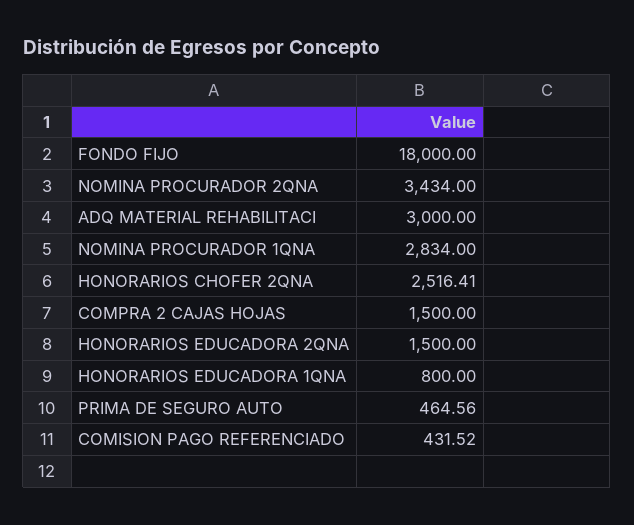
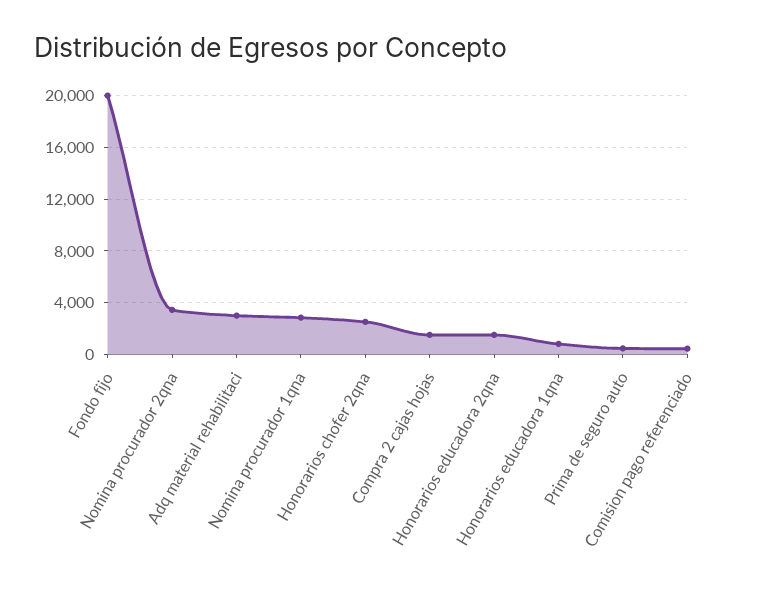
  {
-   "FONDO FIJO": 18000,
+   "FONDO FIJO": 20000,
    "NOMINA PROCURADOR 2QNA": 3434,
    "ADQ MATERIAL REHABILITACI": 3000,
    "NOMINA PROCURADOR 1QNA": 2834,
    "HONORARIOS CHOFER 2QNA": 2516.41,
    "COMPRA 2 CAJAS HOJAS": 1500,
    "HONORARIOS EDUCADORA 2QNA": 1500,
    "HONORARIOS EDUCADORA 1QNA": 800,
    "PRIMA DE SEGURO AUTO": 464.56,
    "COMISION PAGO REFERENCIADO": 431.52
  }

